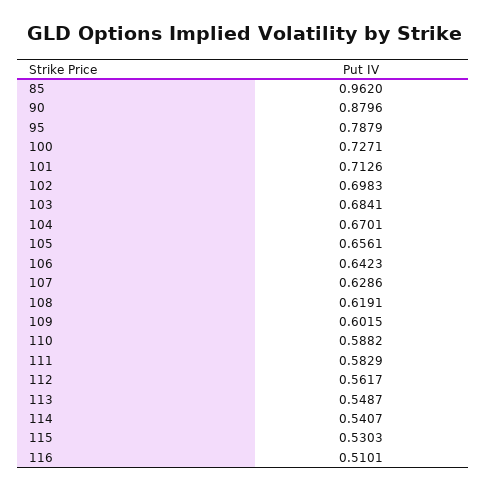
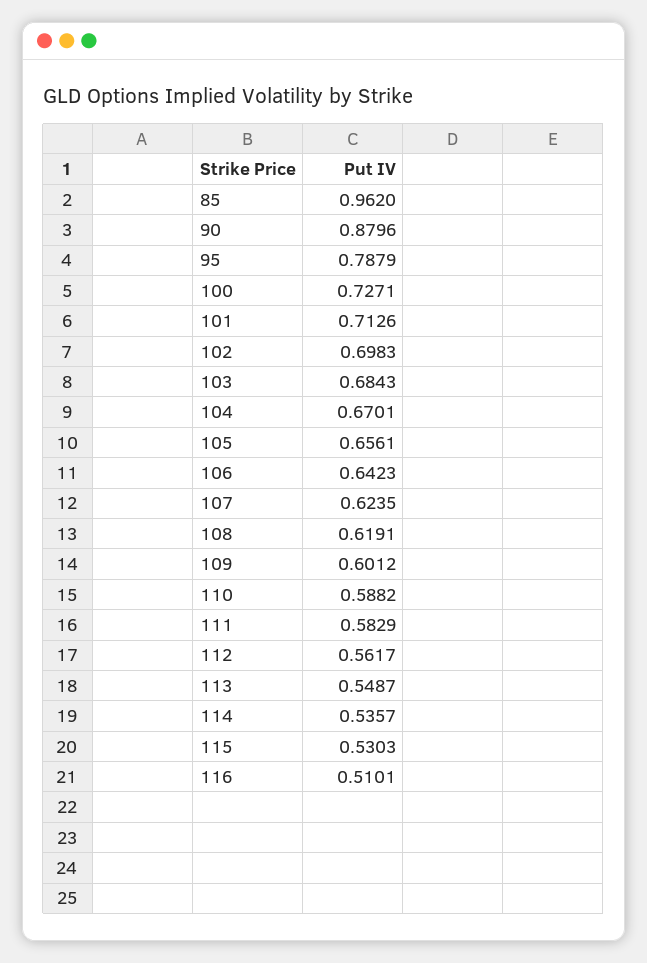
  {
    "85": 0.962,
    "90": 0.8796,
    "95": 0.7879,
    "100": 0.7271,
    "101": 0.7126,
    "102": 0.6983,
-   "103": 0.6841,
+   "103": 0.6843,
    "104": 0.6701,
    "105": 0.6561,
    "106": 0.6423,
-   "107": 0.6286,
+   "107": 0.6235,
    "108": 0.6191,
-   "109": 0.6015,
+   "109": 0.6012,
    "110": 0.5882,
    "111": 0.5829,
    "112": 0.5617,
    "113": 0.5487,
-   "114": 0.5407,
+   "114": 0.5357,
    "115": 0.5303,
    "116": 0.5101
  }

